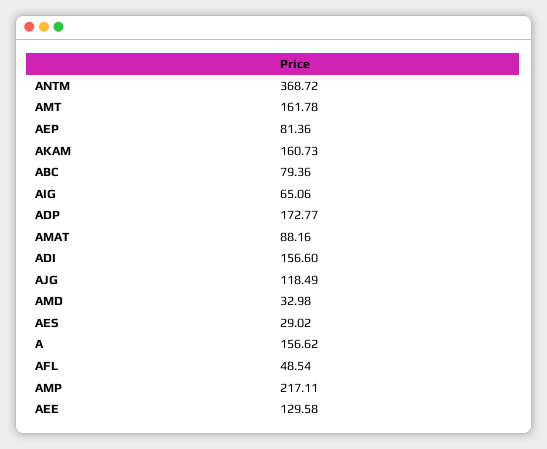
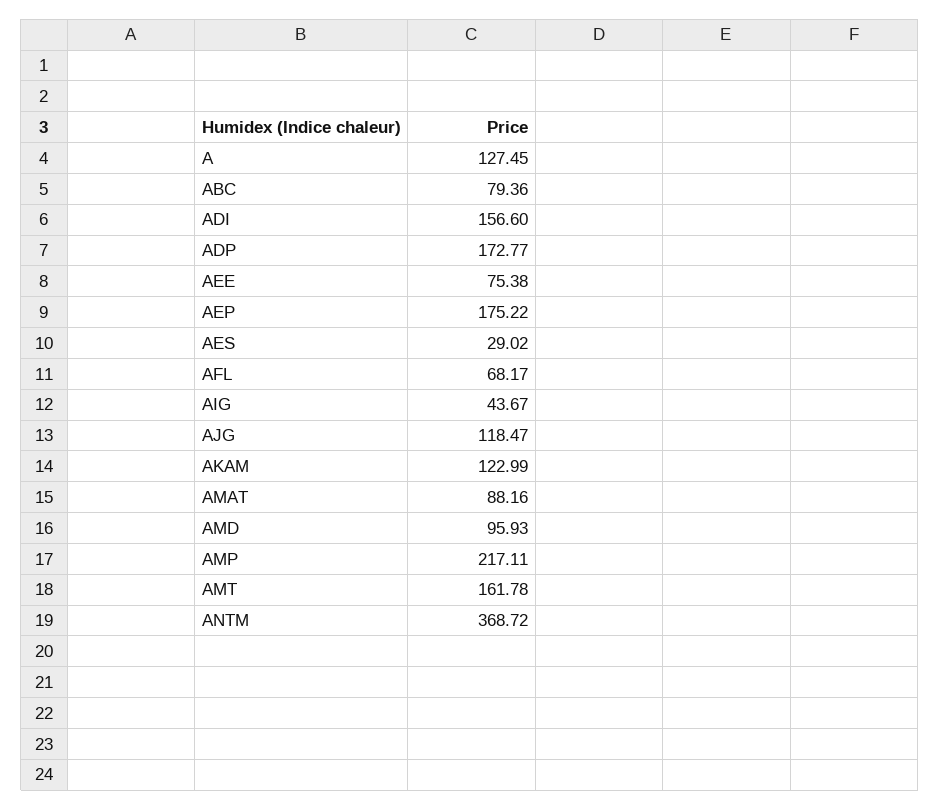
  {
    "ANTM": 368.72,
    "AMT": 161.78,
-   "AEP": 81.36,
+   "AEP": 175.22,
-   "AKAM": 160.73,
+   "AKAM": 122.99,
    "ABC": 79.36,
-   "AIG": 65.06,
+   "AIG": 43.67,
    "ADP": 172.77,
    "AMAT": 88.16,
    "ADI": 156.6,
-   "AJG": 118.49,
+   "AJG": 118.47,
-   "AMD": 32.98,
+   "AMD": 95.93,
    "AES": 29.02,
-   "A": 156.62,
+   "A": 127.45,
-   "AFL": 48.54,
+   "AFL": 68.17,
    "AMP": 217.11,
-   "AEE": 129.58
+   "AEE": 75.38
  }

